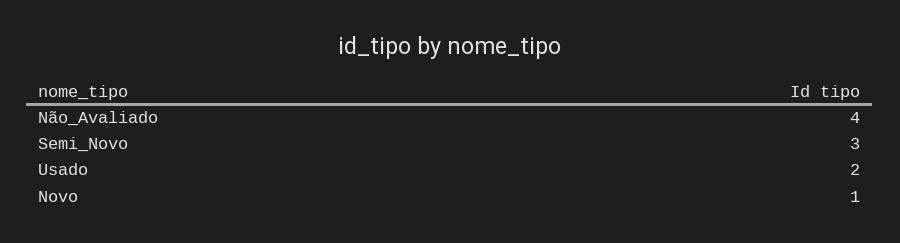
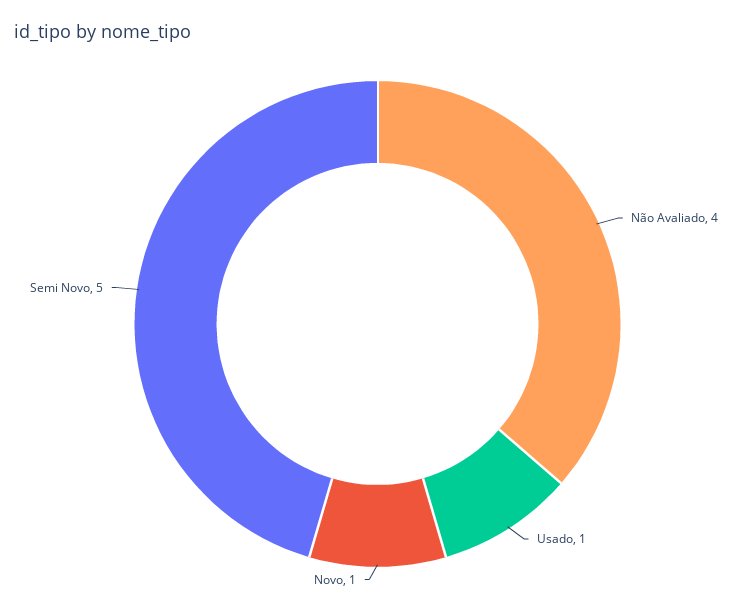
  {
    "Não_Avaliado": 4,
-   "Semi_Novo": 3,
+   "Semi_Novo": 5,
-   "Usado": 2,
+   "Usado": 1,
    "Novo": 1
  }

